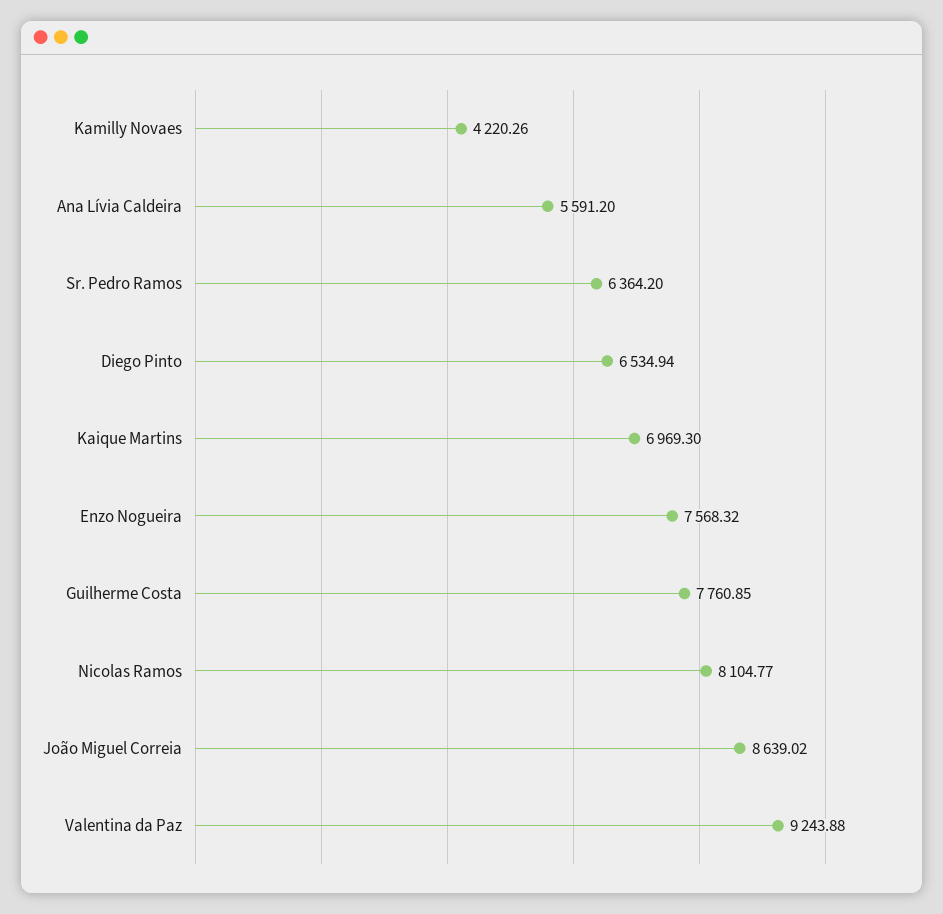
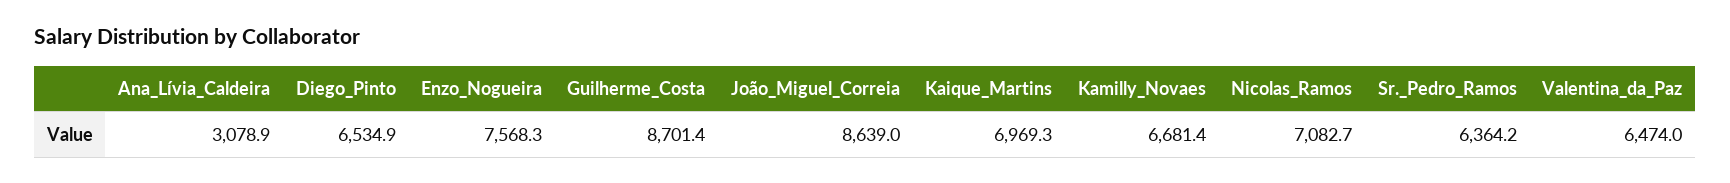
  {
-   "Kamilly Novaes": 4220.26,
+   "Kamilly Novaes": 6681.4,
-   "Ana Lívia Caldeira": 5591.2,
+   "Ana Lívia Caldeira": 3078.9,
    "Sr. Pedro Ramos": 6364.2,
    "Diego Pinto": 6534.94,
    "Kaique Martins": 6969.3,
    "Enzo Nogueira": 7568.32,
-   "Guilherme Costa": 7760.85,
+   "Guilherme Costa": 8701.4,
-   "Nicolas Ramos": 8104.77,
+   "Nicolas Ramos": 7082.7,
    "João Miguel Correia": 8639.02,
-   "Valentina da Paz": 9243.88
+   "Valentina da Paz": 6474
  }

